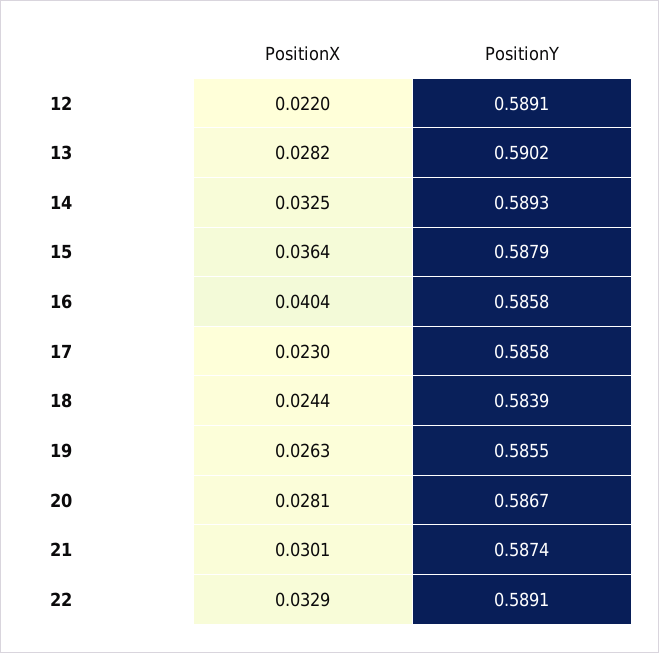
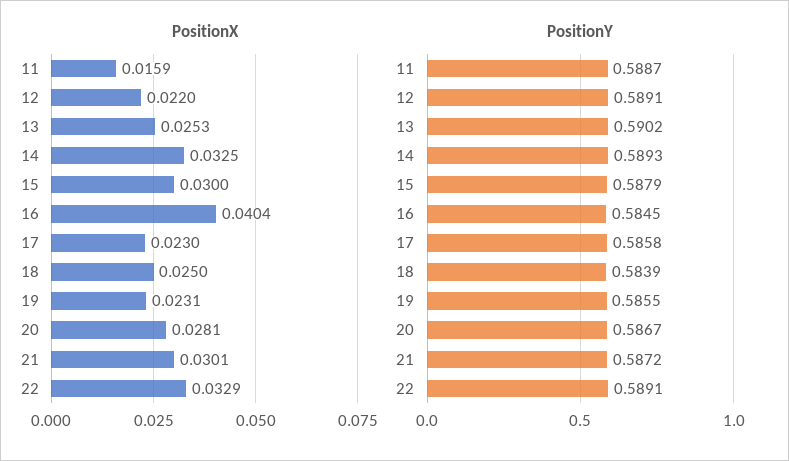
  {
    "PositionX": {
      "12": 0.022,
-     "13": 0.0282,
+     "13": 0.0253,
      "14": 0.0325,
-     "15": 0.0364,
+     "15": 0.03,
      "16": 0.0404,
      "17": 0.023,
-     "18": 0.0244,
+     "18": 0.025,
-     "19": 0.0263,
+     "19": 0.0231,
      "20": 0.0281,
      "21": 0.0301,
-     "22": 0.0329
+     "22": 0.0329,
+     "11": 0.0159
    },
    "PositionY": {
      "12": 0.5891,
      "13": 0.5902,
      "14": 0.5893,
      "15": 0.5879,
-     "16": 0.5858,
+     "16": 0.5845,
      "17": 0.5858,
      "18": 0.5839,
      "19": 0.5855,
      "20": 0.5867,
-     "21": 0.5874,
+     "21": 0.5872,
-     "22": 0.5891
+     "22": 0.5891,
+     "11": 0.5887
    }
  }

